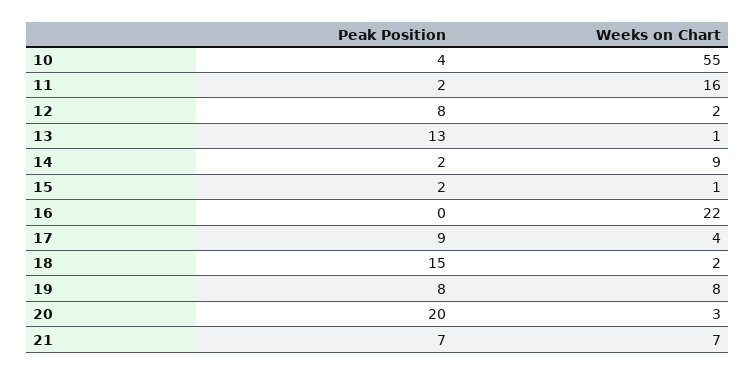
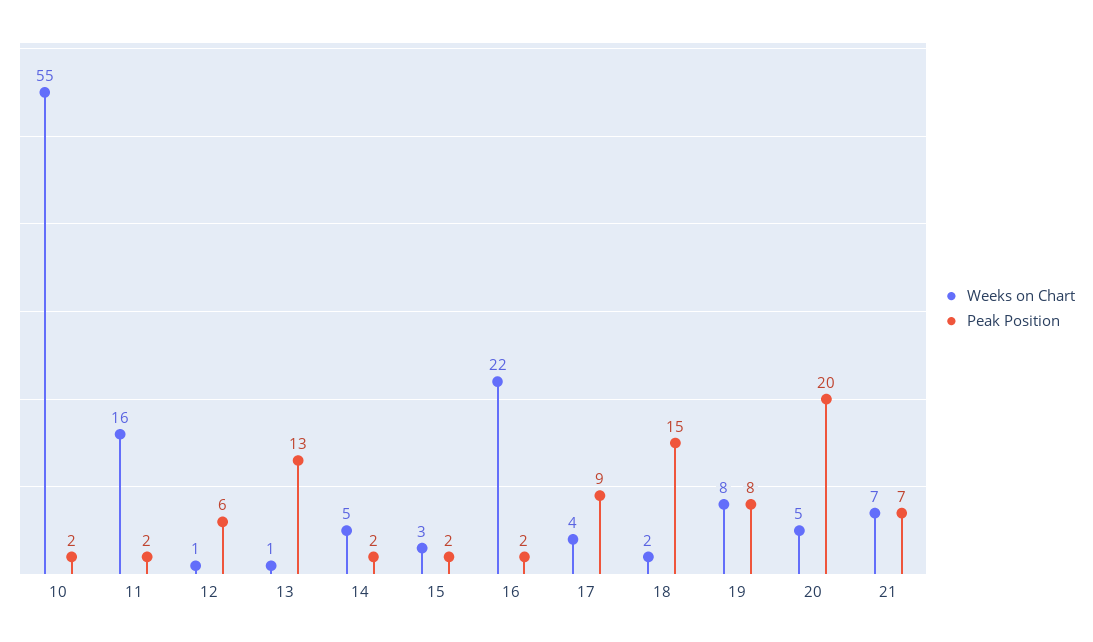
  {
    "Peak Position": {
-     "10": 4,
+     "10": 2,
      "11": 2,
-     "12": 8,
+     "12": 6,
      "13": 13,
      "14": 2,
      "15": 2,
-     "16": 0,
+     "16": 2,
      "17": 9,
      "18": 15,
      "19": 8,
      "20": 20,
      "21": 7
    },
    "Weeks on Chart": {
      "10": 55,
      "11": 16,
-     "12": 2,
+     "12": 1,
      "13": 1,
-     "14": 9,
+     "14": 5,
-     "15": 1,
+     "15": 3,
      "16": 22,
      "17": 4,
      "18": 2,
      "19": 8,
-     "20": 3,
+     "20": 5,
      "21": 7
    }
  }

